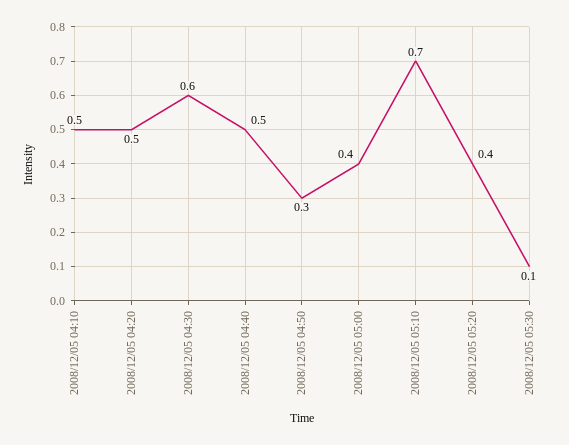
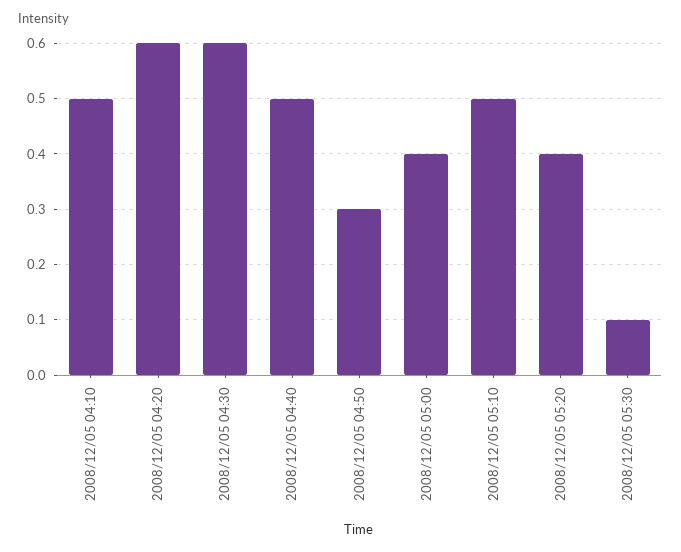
  {
    "2008/12/05 04:10": 0.5,
-   "2008/12/05 04:20": 0.5,
+   "2008/12/05 04:20": 0.6,
    "2008/12/05 04:30": 0.6,
    "2008/12/05 04:40": 0.5,
    "2008/12/05 04:50": 0.3,
    "2008/12/05 05:00": 0.4,
-   "2008/12/05 05:10": 0.7,
+   "2008/12/05 05:10": 0.5,
    "2008/12/05 05:20": 0.4,
    "2008/12/05 05:30": 0.1
  }

